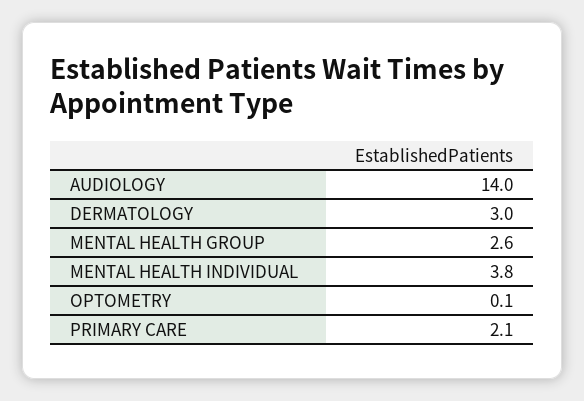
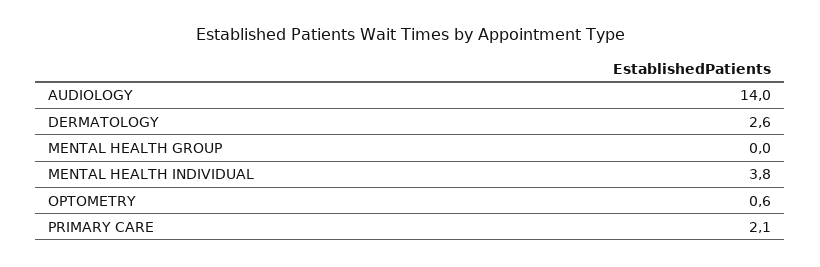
  {
    "AUDIOLOGY": 14,
-   "DERMATOLOGY": 3,
+   "DERMATOLOGY": 2.6,
-   "MENTAL HEALTH GROUP": 2.6,
+   "MENTAL HEALTH GROUP": 0,
    "MENTAL HEALTH INDIVIDUAL": 3.8,
-   "OPTOMETRY": 0.1,
+   "OPTOMETRY": 0.6,
    "PRIMARY CARE": 2.1
  }

